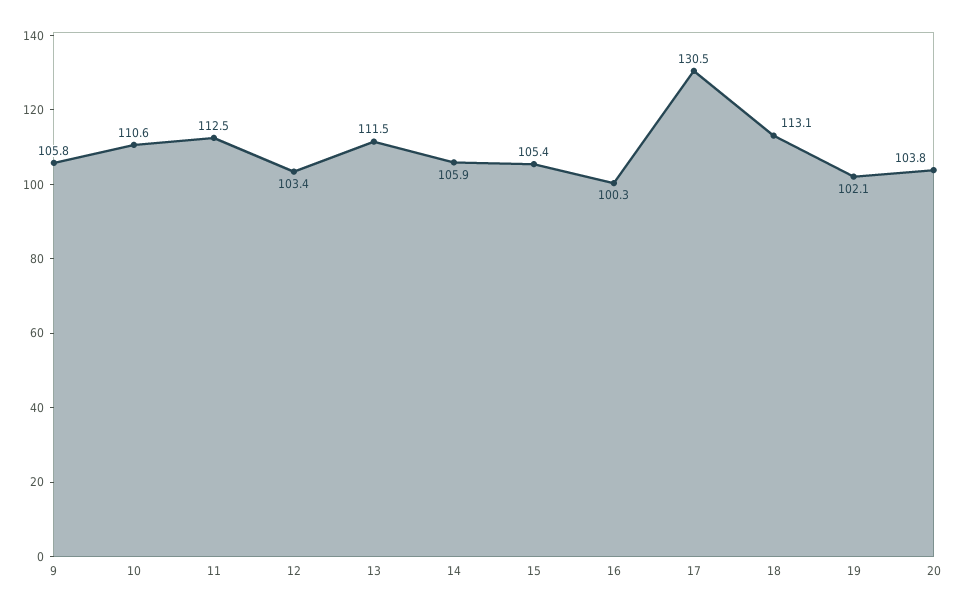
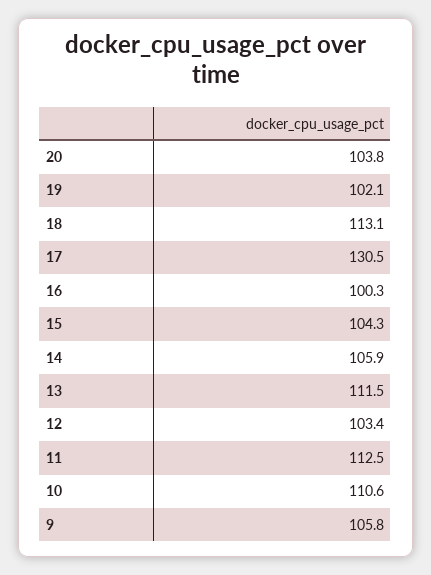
  {
    "9": 105.8,
    "10": 110.6,
    "11": 112.5,
    "12": 103.4,
    "13": 111.5,
    "14": 105.9,
-   "15": 105.4,
+   "15": 104.3,
    "16": 100.3,
    "17": 130.5,
    "18": 113.1,
    "19": 102.1,
    "20": 103.8
  }

